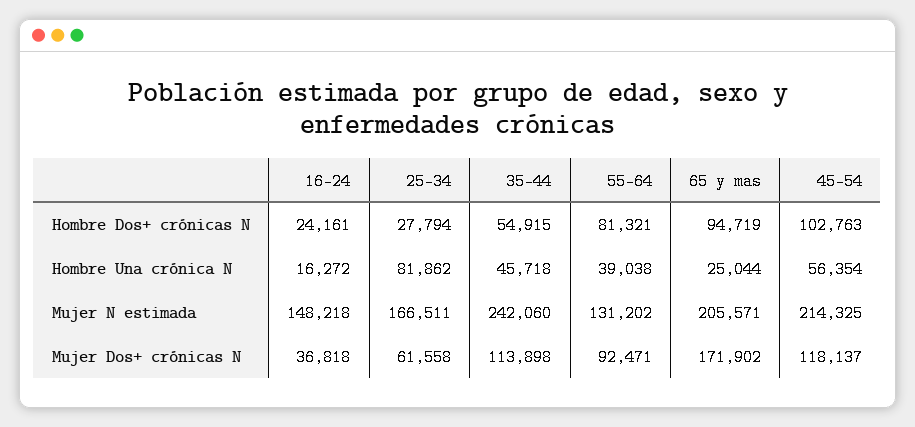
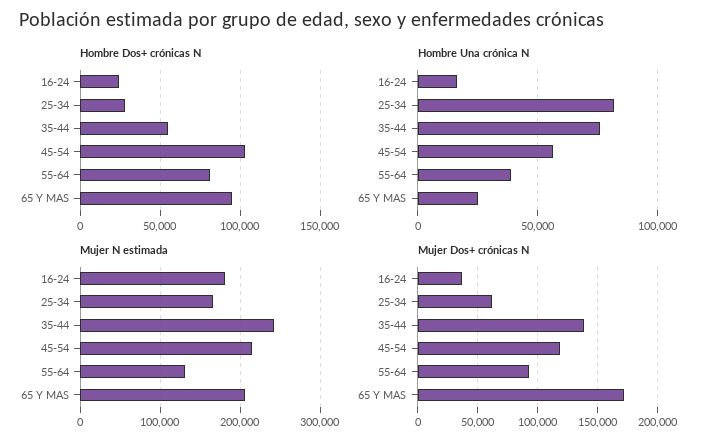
  {
    "Hombre Dos+ crónicas N": {
      "16-24": 24161,
      "25-34": 27794,
      "35-44": 54915,
      "55-64": 81321,
      "65 y mas": 94719,
      "45-54": 102763
    },
    "Hombre Una crónica N": {
      "16-24": 16272,
      "25-34": 81862,
-     "35-44": 45718,
+     "35-44": 75000,
      "55-64": 39038,
      "65 y mas": 25044,
      "45-54": 56354
    },
    "Mujer N estimada": {
-     "16-24": 148218,
+     "16-24": 180000,
      "25-34": 166511,
      "35-44": 242060,
      "55-64": 131202,
      "65 y mas": 205571,
      "45-54": 214325
    },
    "Mujer Dos+ crónicas N": {
      "16-24": 36818,
      "25-34": 61558,
-     "35-44": 113898,
+     "35-44": 140000,
      "55-64": 92471,
      "65 y mas": 171902,
      "45-54": 118137
    }
  }

